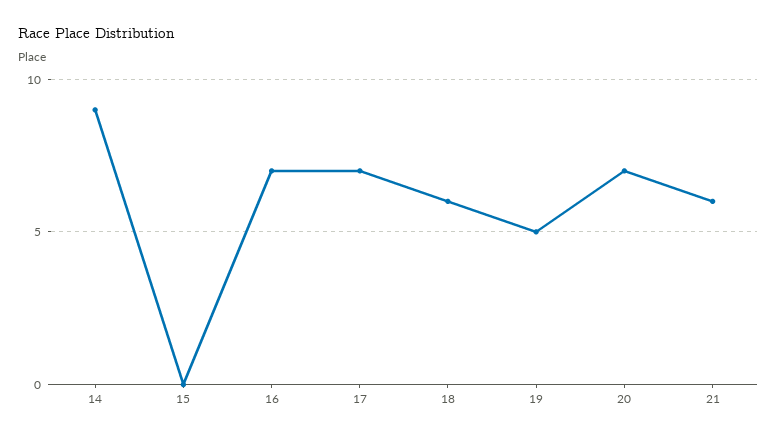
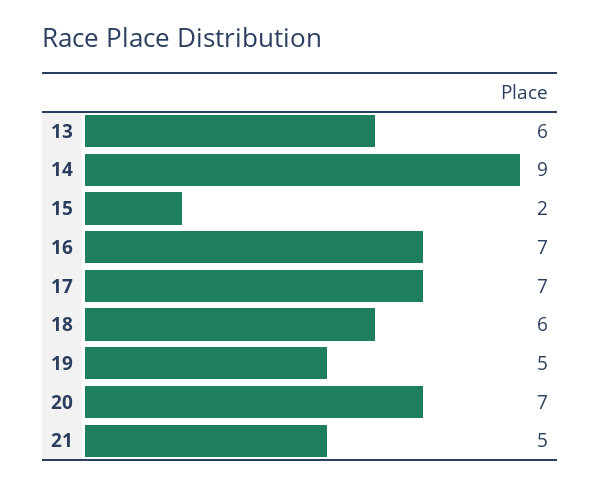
  {
    "14": 9,
-   "15": 0,
+   "15": 2,
    "16": 7,
    "17": 7,
    "18": 6,
    "19": 5,
    "20": 7,
-   "21": 6
+   "21": 5,
+   "13": 6
  }

